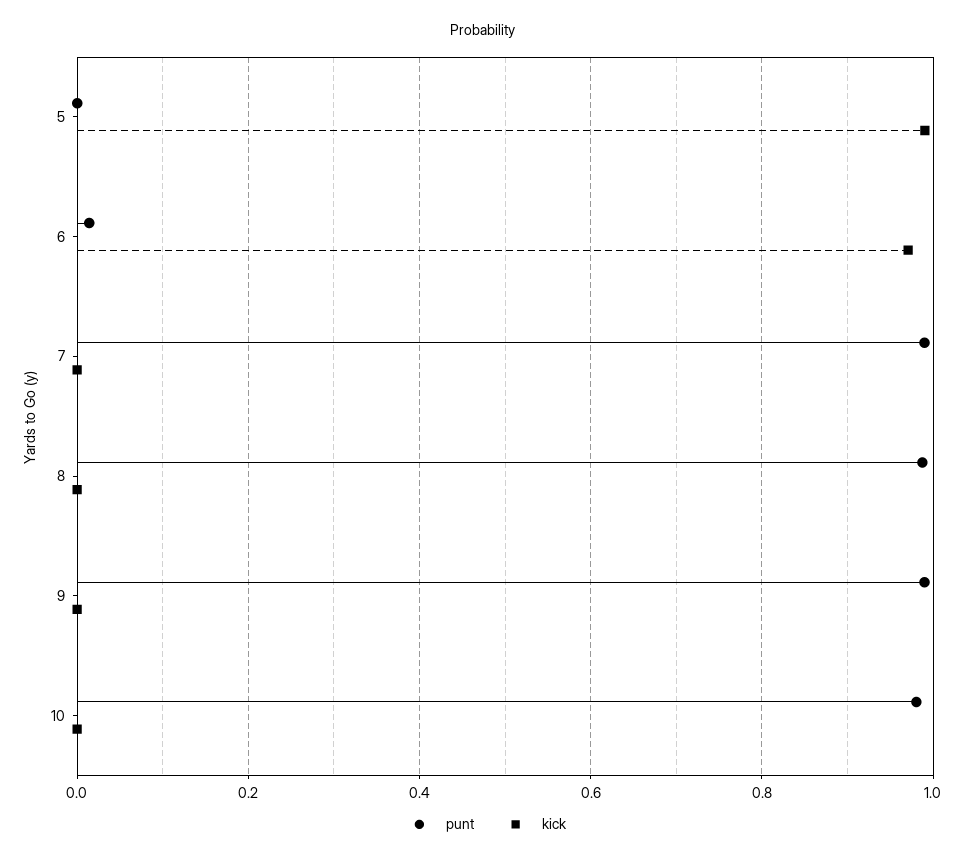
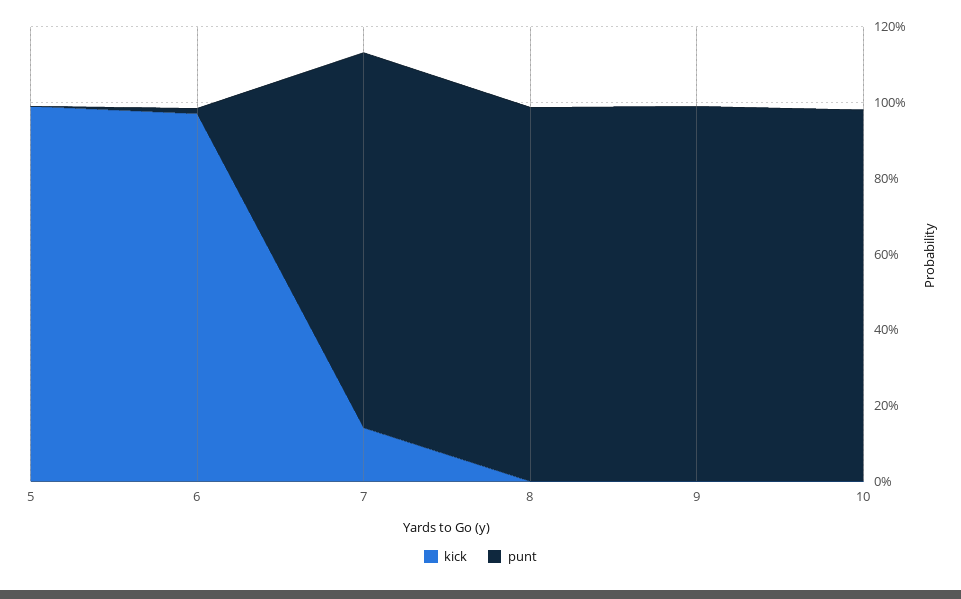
  {
    "punt": {
      "5": 0,
      "6": 0.02,
      "7": 1,
      "8": 0.98,
      "9": 1,
      "10": 0.98
    },
    "kick": {
      "5": 1,
      "6": 0.98,
-     "7": 0,
+     "7": 0.15,
      "8": 0,
      "9": 0,
      "10": 0
    }
  }

